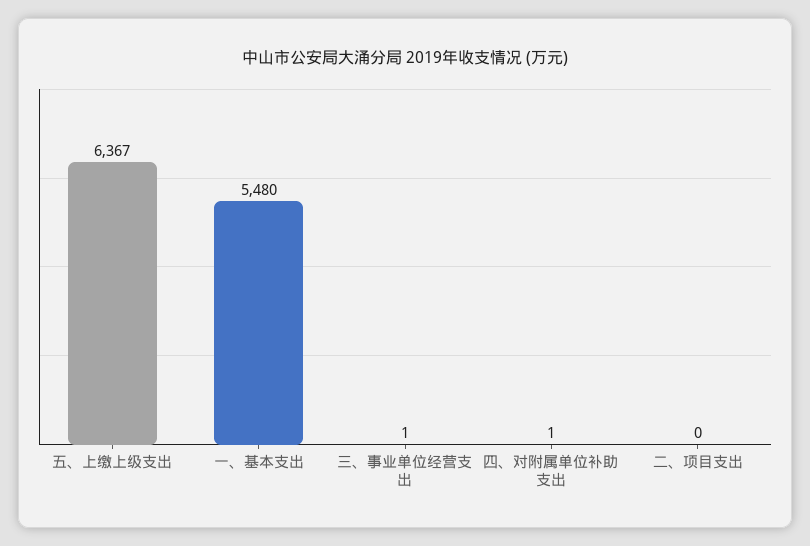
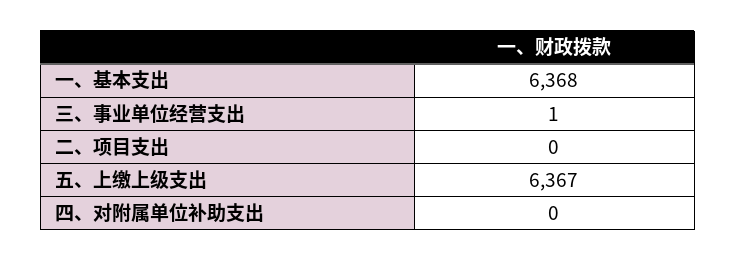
  {
    "五、上缴上级支出": 6367,
-   "一、基本支出": 5480,
+   "一、基本支出": 6368,
    "三、事业单位经营支出": 1,
-   "四、对附属单位补助支出": 1,
+   "四、对附属单位补助支出": 0,
    "二、项目支出": 0
  }

